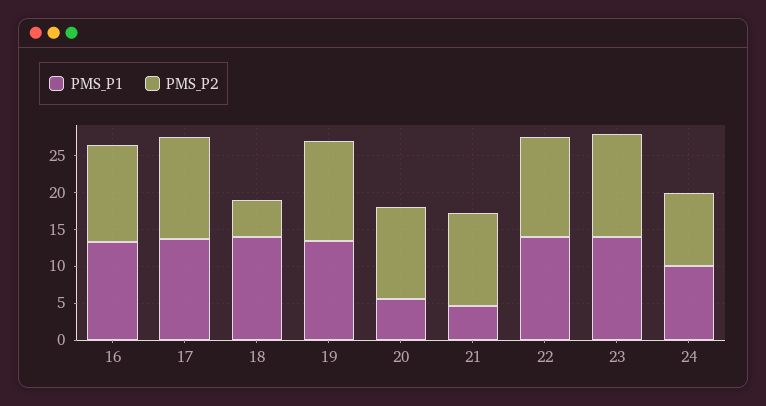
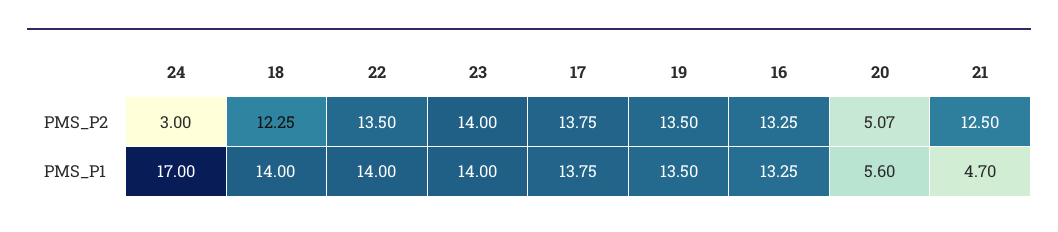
  {
    "PMS_P1": {
      "16": 13.25,
      "17": 13.75,
      "18": 14,
      "19": 13.5,
      "20": 5.6,
      "21": 4.7,
      "22": 14,
      "23": 14,
-     "24": 10
+     "24": 17
    },
    "PMS_P2": {
      "16": 13.25,
      "17": 13.75,
-     "18": 5,
+     "18": 12.25,
      "19": 13.5,
-     "20": 12.5,
+     "20": 5.07,
      "21": 12.5,
      "22": 13.5,
      "23": 14,
-     "24": 10
+     "24": 3
    }
  }

